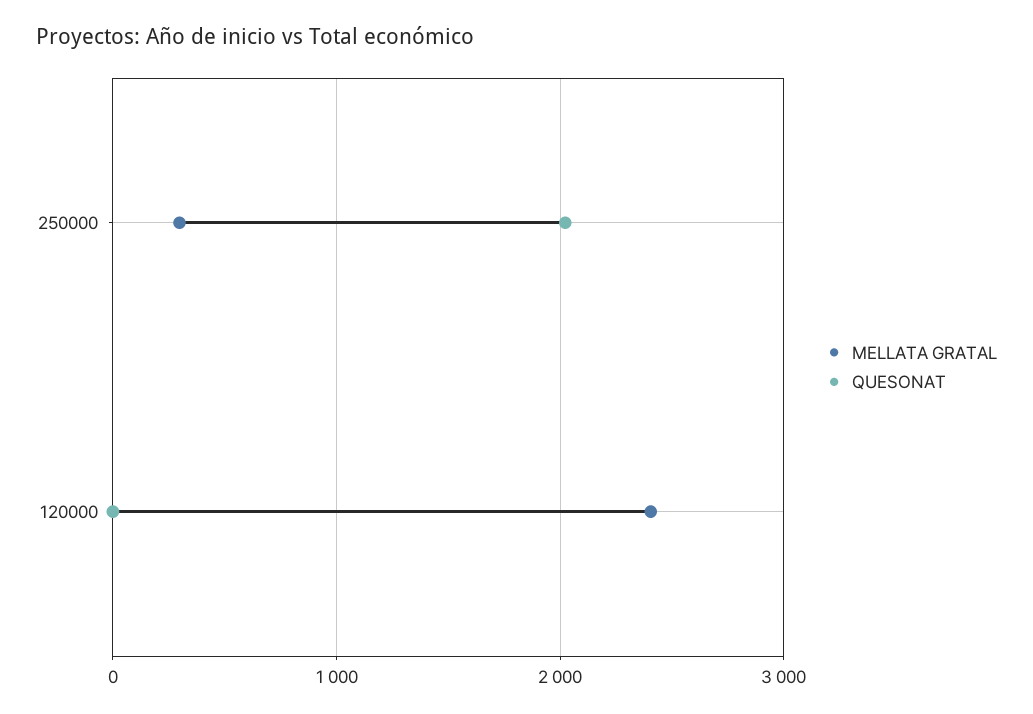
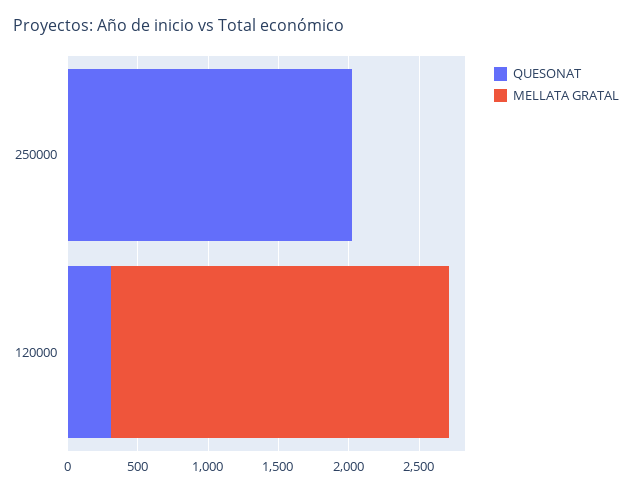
  {
    "MELLATA GRATAL": {
-     "250000": 300,
+     "250000": 0,
      "120000": 2400
    },
    "QUESONAT": {
      "250000": 2000,
-     "120000": 0
+     "120000": 300
    }
  }

